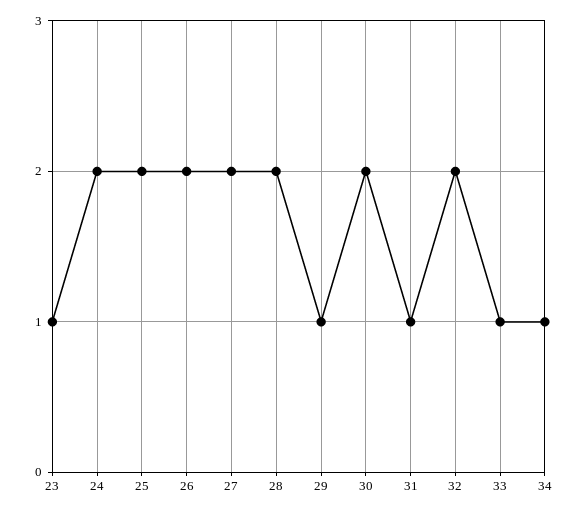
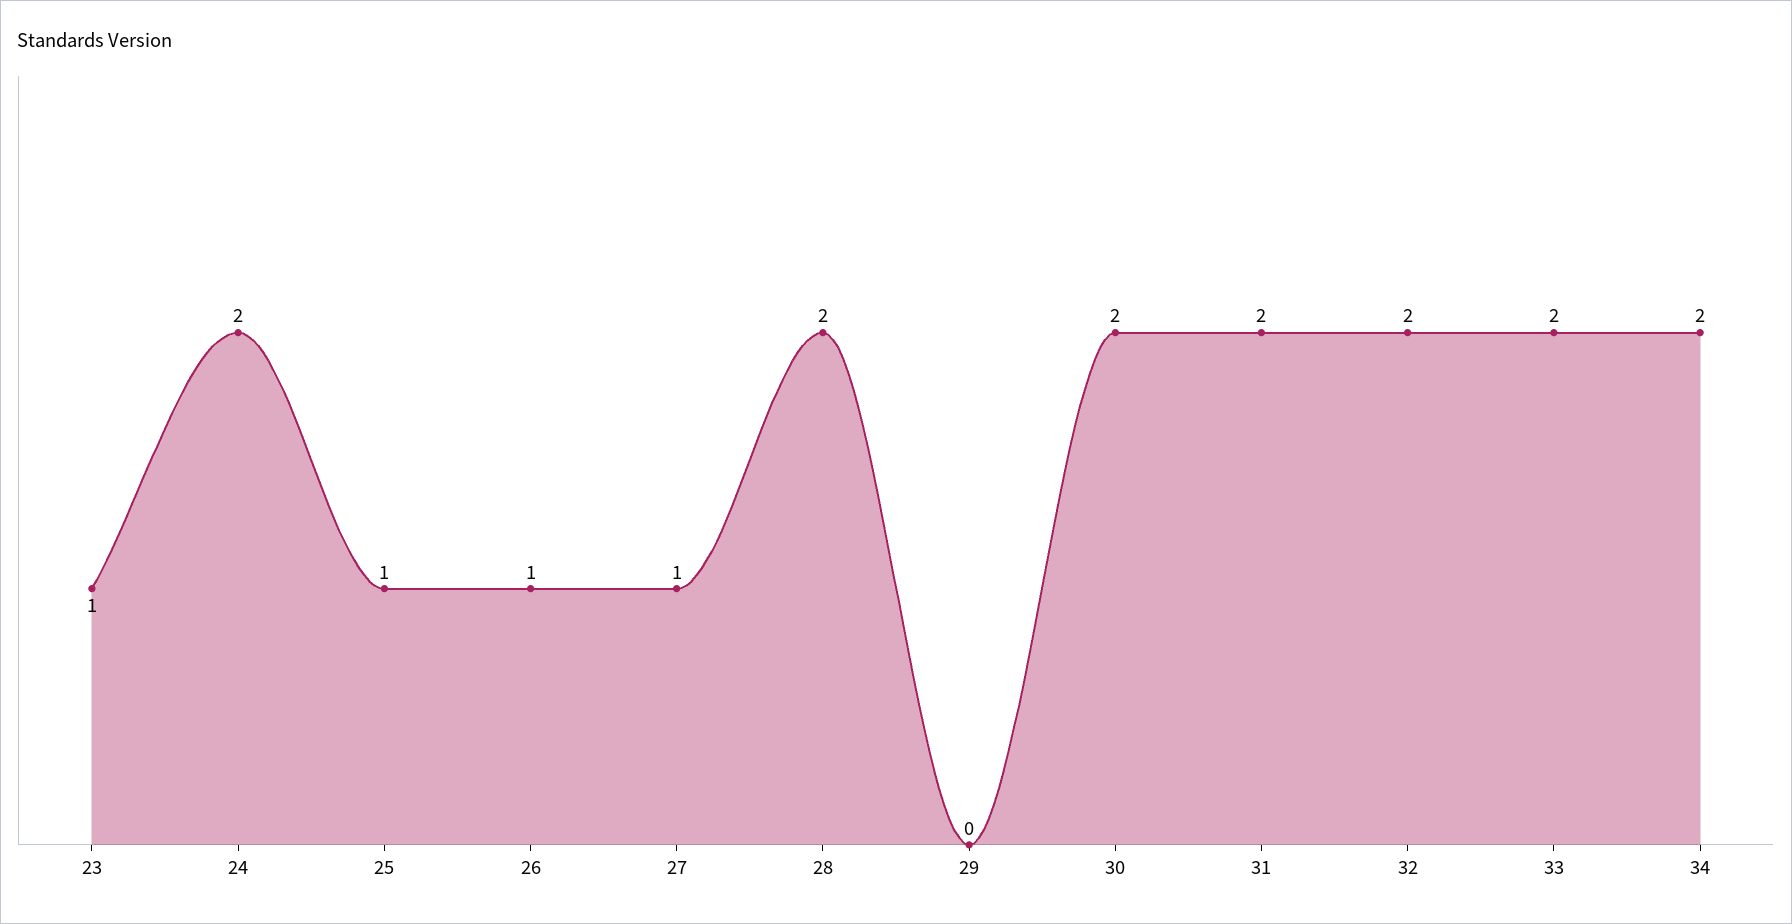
  {
    "23": 1,
    "24": 2,
-   "25": 2,
+   "25": 1,
-   "26": 2,
+   "26": 1,
-   "27": 2,
+   "27": 1,
    "28": 2,
-   "29": 1,
+   "29": 0,
    "30": 2,
-   "31": 1,
+   "31": 2,
    "32": 2,
-   "33": 1,
+   "33": 2,
-   "34": 1
+   "34": 2
  }

